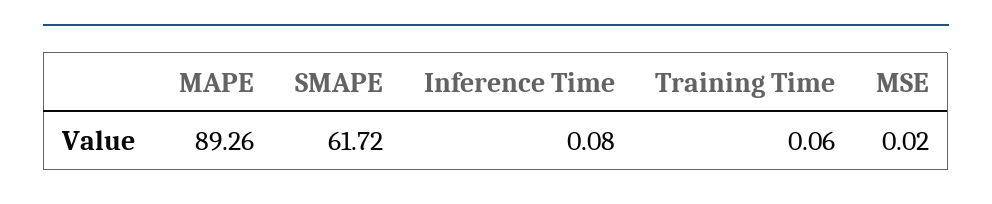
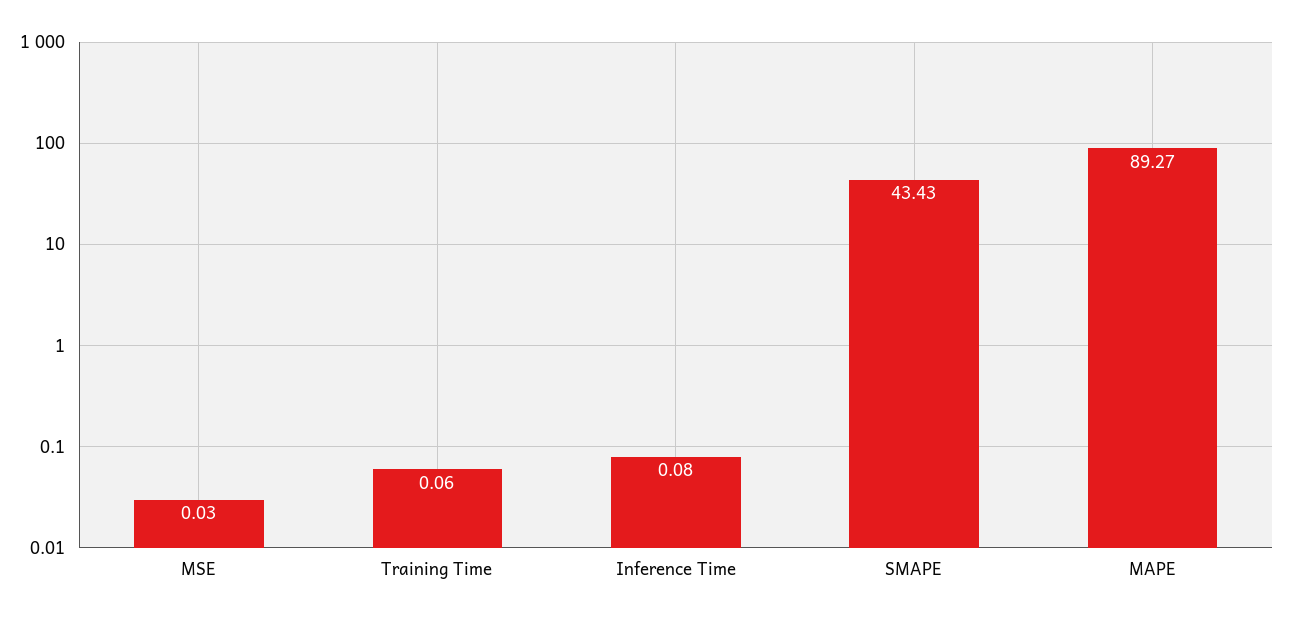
  {
-   "MAPE": 89.26,
+   "MAPE": 89.27,
-   "SMAPE": 61.72,
+   "SMAPE": 43.43,
    "Inference Time": 0.08,
    "Training Time": 0.06,
-   "MSE": 0.02
+   "MSE": 0.03
  }

